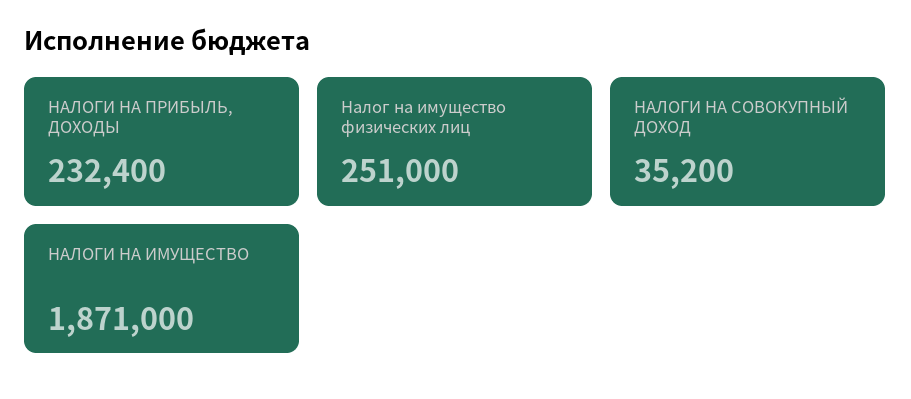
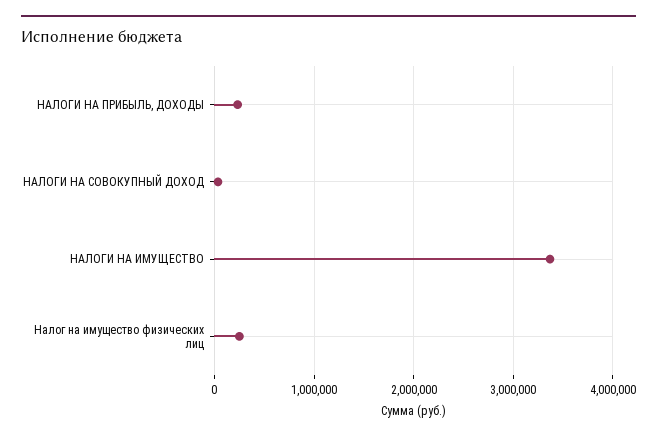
  {
    "НАЛОГИ НА ПРИБЫЛЬ, ДОХОДЫ": 232400,
    "Налог на имущество физических лиц": 251000,
    "НАЛОГИ НА СОВОКУПНЫЙ ДОХОД": 35200,
-   "НАЛОГИ НА ИМУЩЕСТВО": 1871000
+   "НАЛОГИ НА ИМУЩЕСТВО": 3400000
  }

